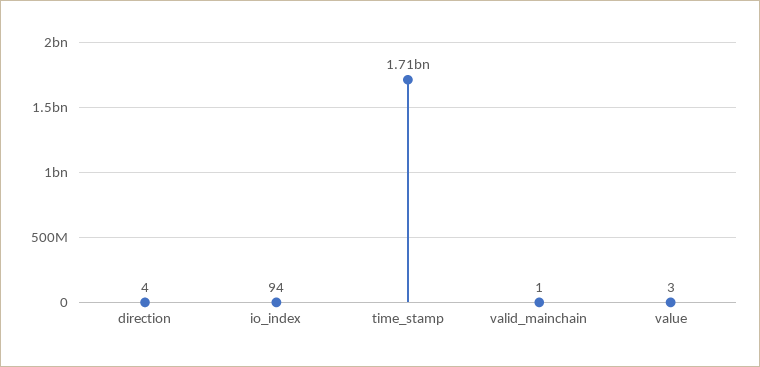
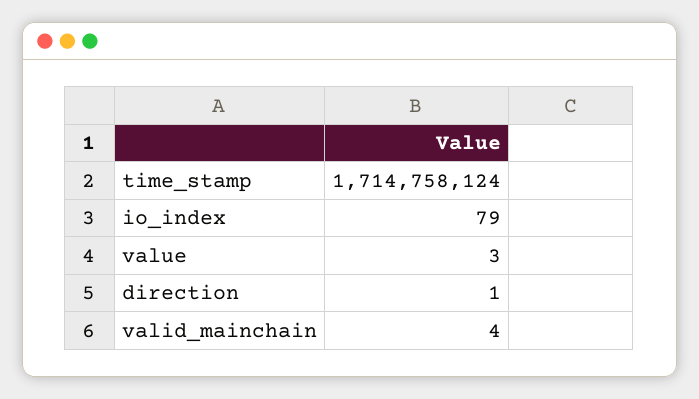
  {
-   "direction": 4,
+   "direction": 1,
-   "io_index": 94,
+   "io_index": 79,
    "time_stamp": 1714758124,
-   "valid_mainchain": 1,
+   "valid_mainchain": 4,
    "value": 3
  }

